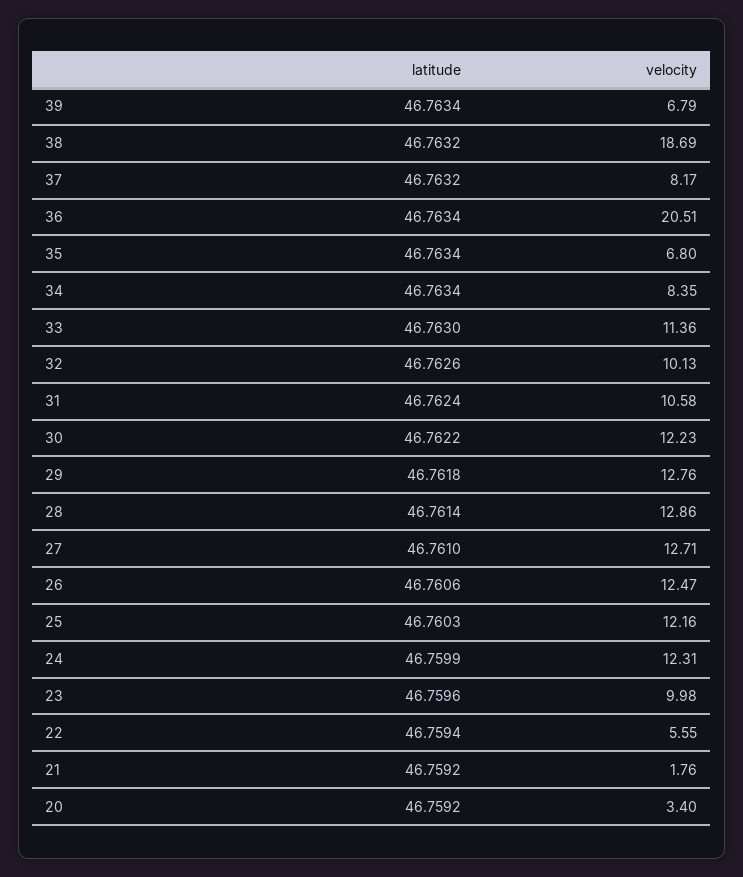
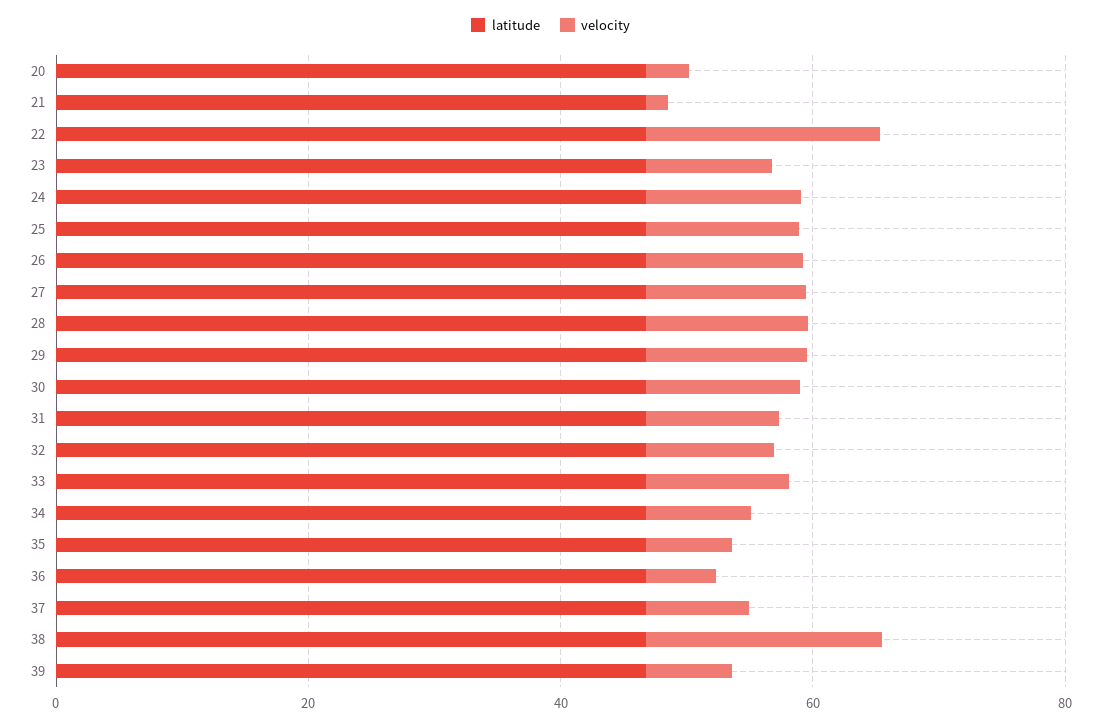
  {
    "latitude": {
      "39": 46.7634,
      "38": 46.7632,
      "37": 46.7632,
      "36": 46.7634,
      "35": 46.7634,
      "34": 46.7634,
      "33": 46.763,
      "32": 46.7626,
      "31": 46.7624,
      "30": 46.7622,
      "29": 46.7618,
      "28": 46.7614,
      "27": 46.761,
      "26": 46.7606,
      "25": 46.7603,
      "24": 46.7599,
      "23": 46.7596,
      "22": 46.7594,
      "21": 46.7592,
      "20": 46.7592
    },
    "velocity": {
      "39": 6.79,
      "38": 18.69,
      "37": 8.17,
-     "36": 20.51,
+     "36": 5,
      "35": 6.8,
      "34": 8.35,
      "33": 11.36,
      "32": 10.13,
      "31": 10.58,
      "30": 12.23,
      "29": 12.76,
      "28": 12.86,
      "27": 12.71,
      "26": 12.47,
      "25": 12.16,
      "24": 12.31,
      "23": 9.98,
-     "22": 5.55,
+     "22": 20,
      "21": 1.76,
      "20": 3.4
    }
  }

